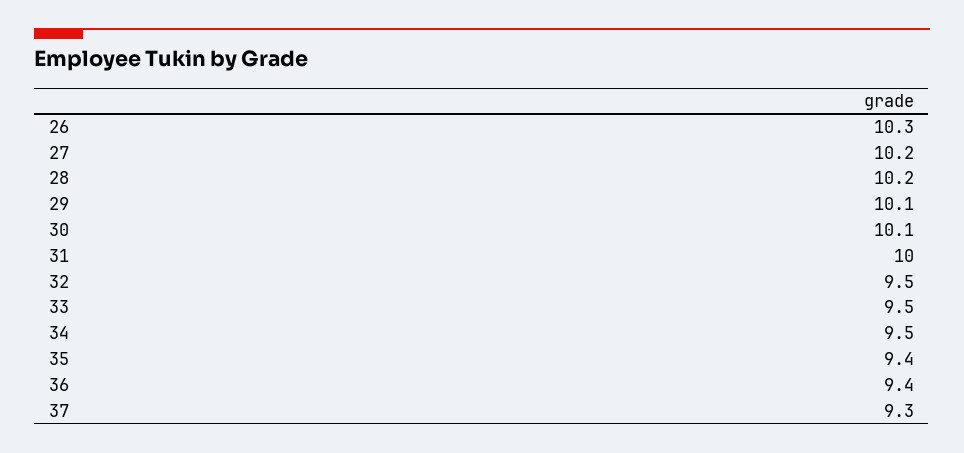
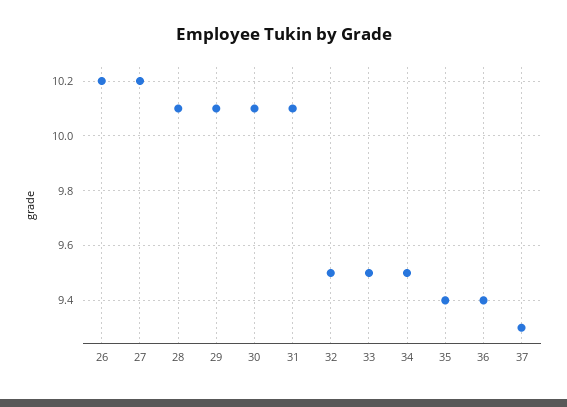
  {
-   "26": 10.3,
+   "26": 10.2,
    "27": 10.2,
-   "28": 10.2,
+   "28": 10.1,
    "29": 10.1,
    "30": 10.1,
-   "31": 10,
+   "31": 10.1,
    "32": 9.5,
    "33": 9.5,
    "34": 9.5,
    "35": 9.4,
    "36": 9.4,
    "37": 9.3
  }

